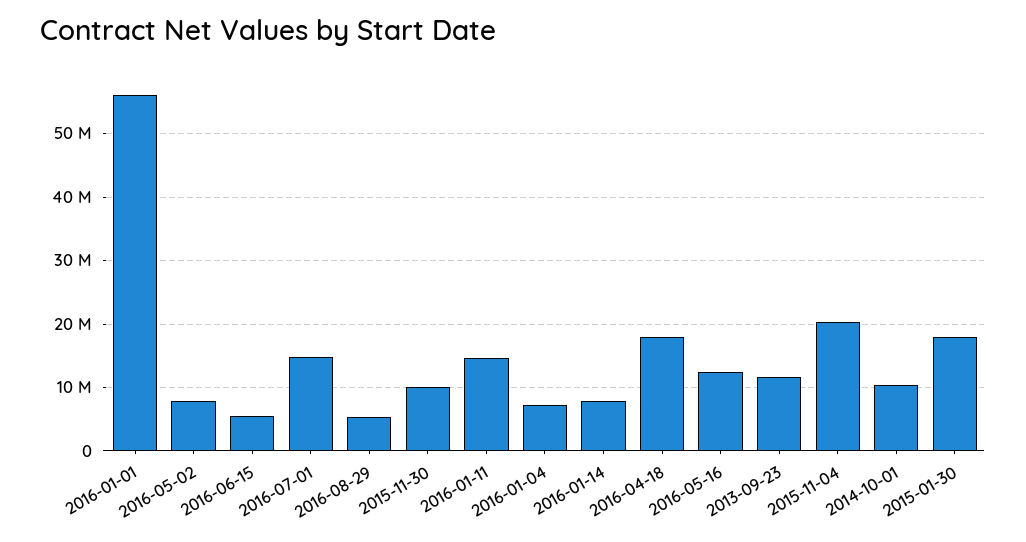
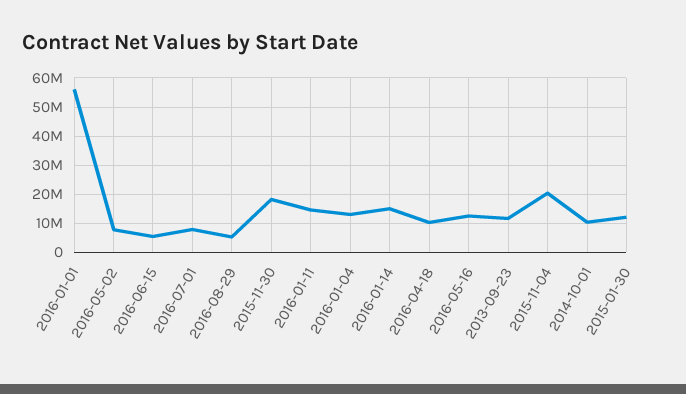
  {
    "2016-01-01": 56000000,
    "2016-05-02": 8000000,
    "2016-06-15": 6000000,
-   "2016-07-01": 15000000,
+   "2016-07-01": 7500000,
    "2016-08-29": 5000000,
-   "2015-11-30": 10000000,
+   "2015-11-30": 17500000,
    "2016-01-11": 15000000,
-   "2016-01-04": 7000000,
+   "2016-01-04": 12500000,
-   "2016-01-14": 8000000,
+   "2016-01-14": 15000000,
-   "2016-04-18": 18000000,
+   "2016-04-18": 10000000,
    "2016-05-16": 12000000,
    "2013-09-23": 12000000,
    "2015-11-04": 20000000,
    "2014-10-01": 10000000,
-   "2015-01-30": 18000000
+   "2015-01-30": 12500000
  }

